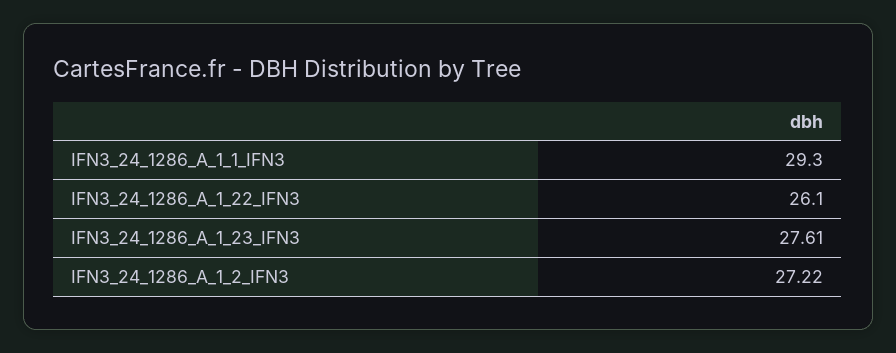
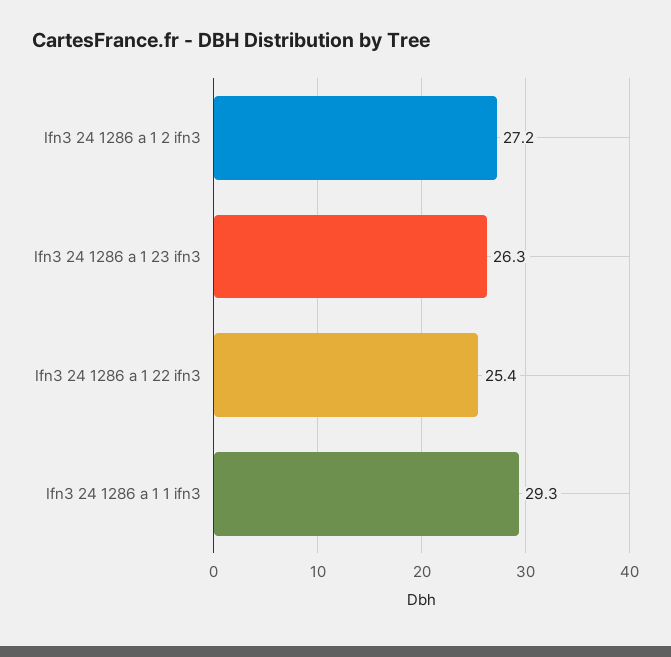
  {
    "IFN3_24_1286_A_1_1_IFN3": 29.3,
-   "IFN3_24_1286_A_1_22_IFN3": 26.1,
+   "IFN3_24_1286_A_1_22_IFN3": 25.4,
-   "IFN3_24_1286_A_1_23_IFN3": 27.61,
+   "IFN3_24_1286_A_1_23_IFN3": 26.3,
    "IFN3_24_1286_A_1_2_IFN3": 27.22
  }

